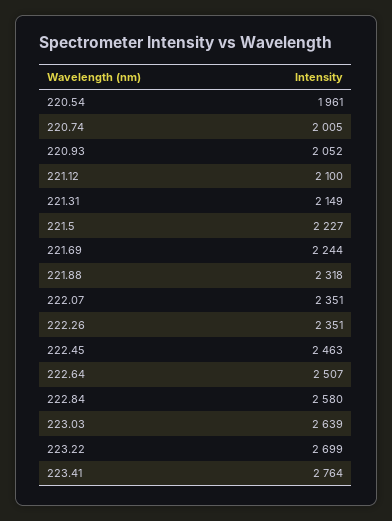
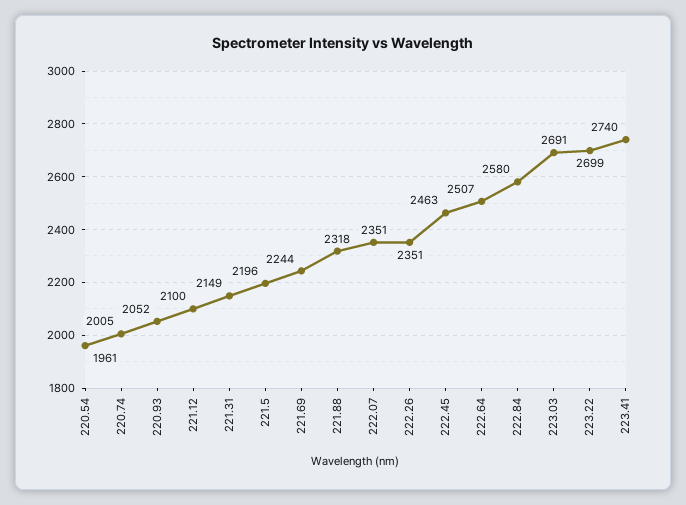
  {
    "220.54": 1961,
    "220.74": 2005,
    "220.93": 2052,
    "221.12": 2100,
    "221.31": 2149,
-   "221.5": 2227,
+   "221.5": 2196,
    "221.69": 2244,
    "221.88": 2318,
    "222.07": 2351,
    "222.26": 2351,
    "222.45": 2463,
    "222.64": 2507,
    "222.84": 2580,
-   "223.03": 2639,
+   "223.03": 2691,
    "223.22": 2699,
-   "223.41": 2764
+   "223.41": 2740
  }

